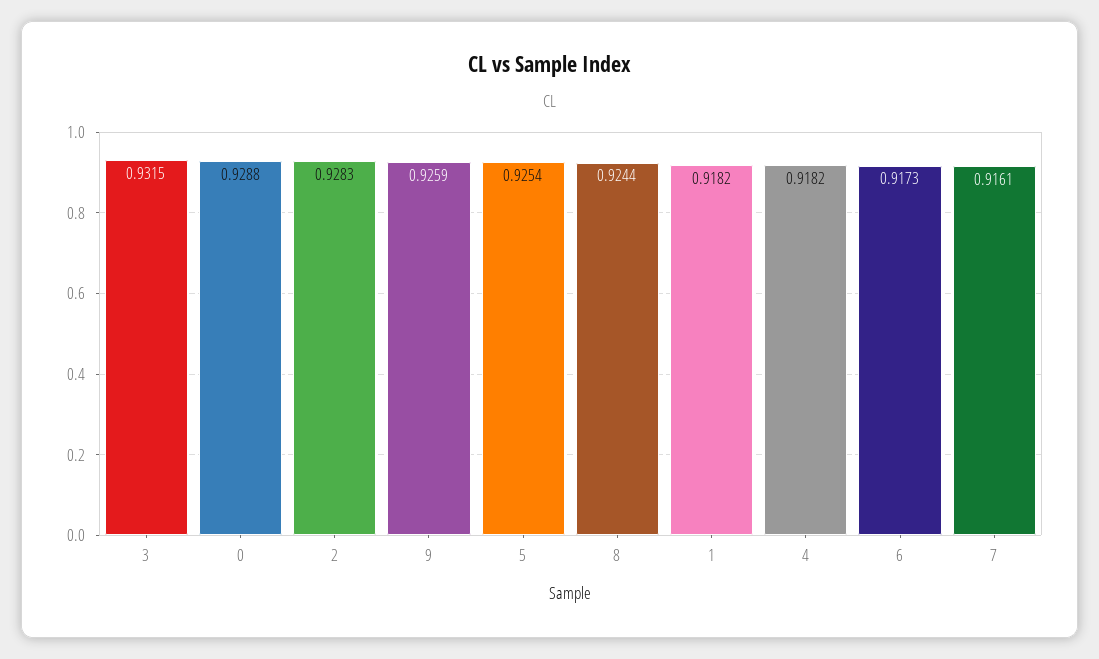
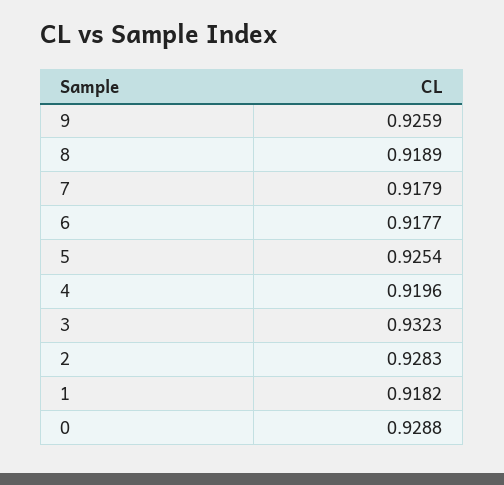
  {
-   "3": 0.9315,
+   "3": 0.9323,
    "0": 0.9288,
    "2": 0.9283,
    "9": 0.9259,
    "5": 0.9254,
-   "8": 0.9244,
+   "8": 0.9189,
    "1": 0.9182,
-   "4": 0.9182,
+   "4": 0.9196,
-   "6": 0.9173,
+   "6": 0.9177,
-   "7": 0.9161
+   "7": 0.9179
  }

